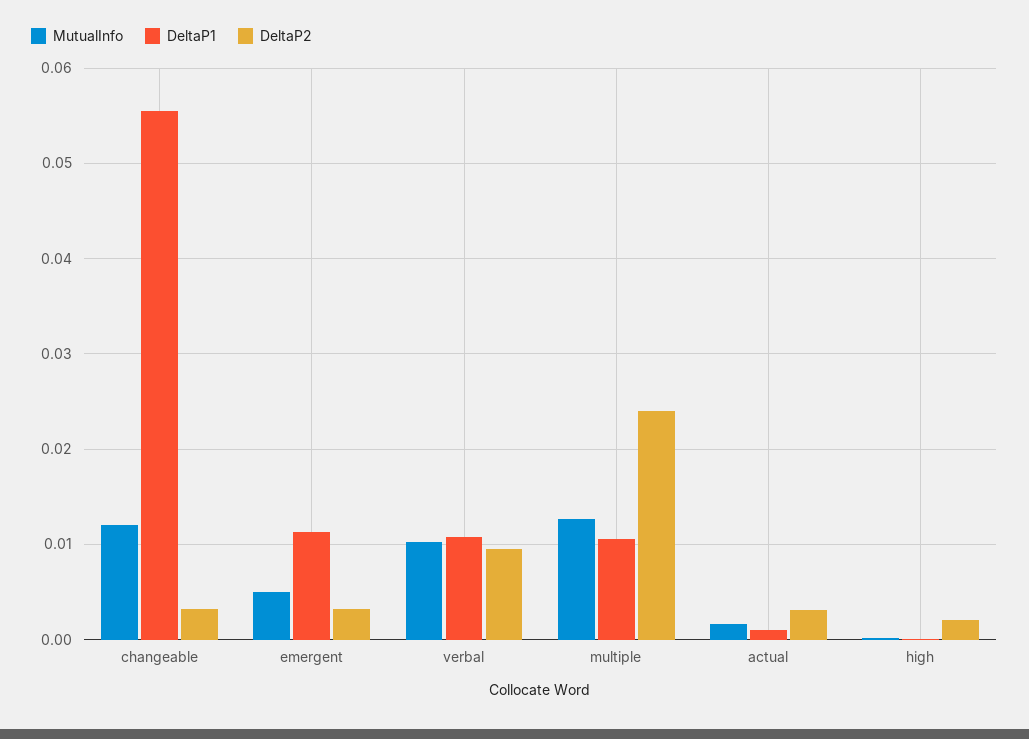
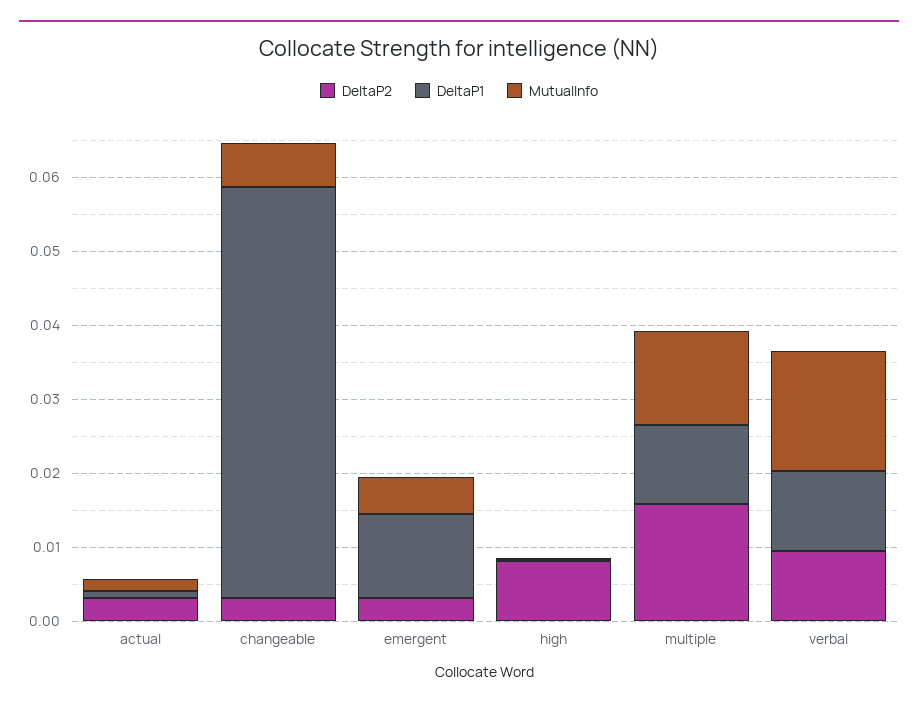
  {
    "MutualInfo": {
-     "changeable": 0.012,
+     "changeable": 0.006,
      "emergent": 0.005,
-     "verbal": 0.01,
+     "verbal": 0.016,
      "multiple": 0.013,
      "actual": 0.002,
      "high": 0
    },
    "DeltaP1": {
      "changeable": 0.056,
      "emergent": 0.011,
      "verbal": 0.011,
      "multiple": 0.011,
      "actual": 0.001,
      "high": 0
    },
    "DeltaP2": {
      "changeable": 0.003,
      "emergent": 0.003,
      "verbal": 0.01,
-     "multiple": 0.024,
+     "multiple": 0.016,
      "actual": 0.003,
-     "high": 0.002
+     "high": 0.008
    }
  }

